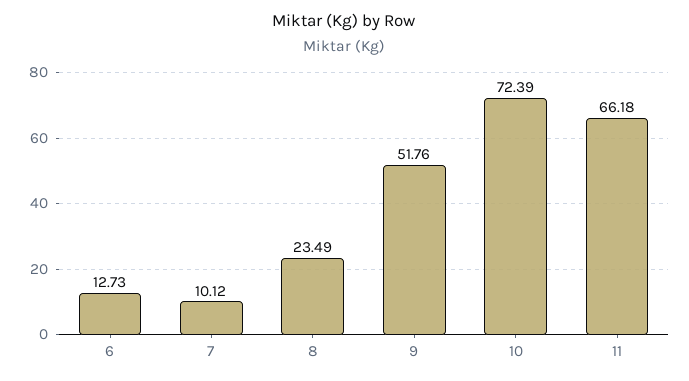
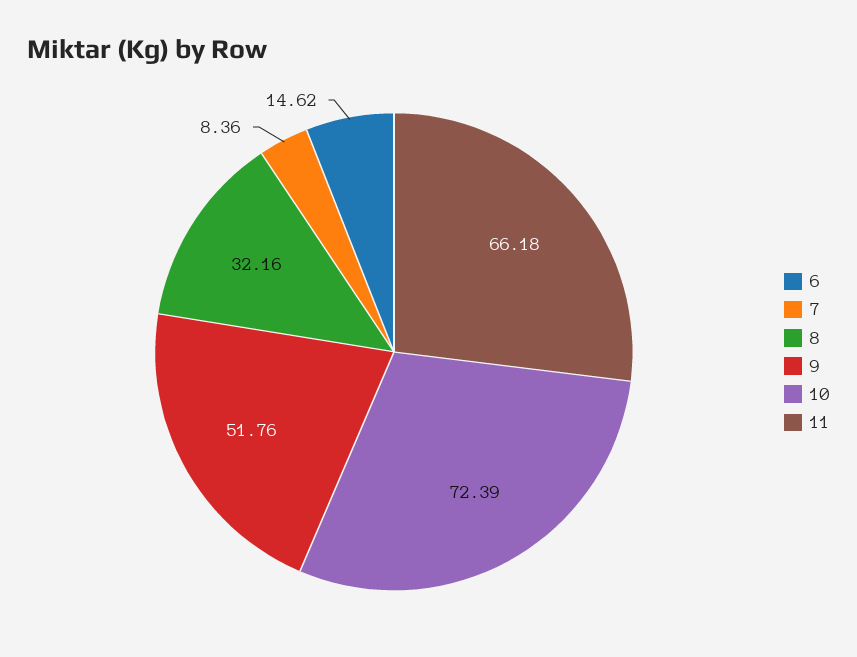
  {
-   "6": 12.73,
+   "6": 14.62,
-   "7": 10.12,
+   "7": 8.36,
-   "8": 23.49,
+   "8": 32.16,
    "9": 51.76,
    "10": 72.39,
    "11": 66.18
  }

